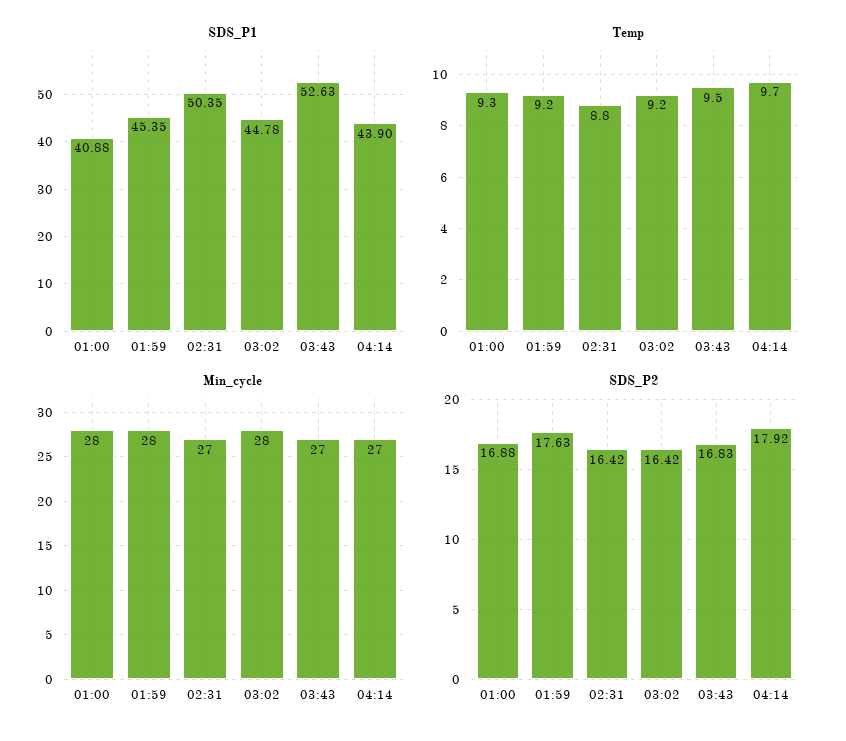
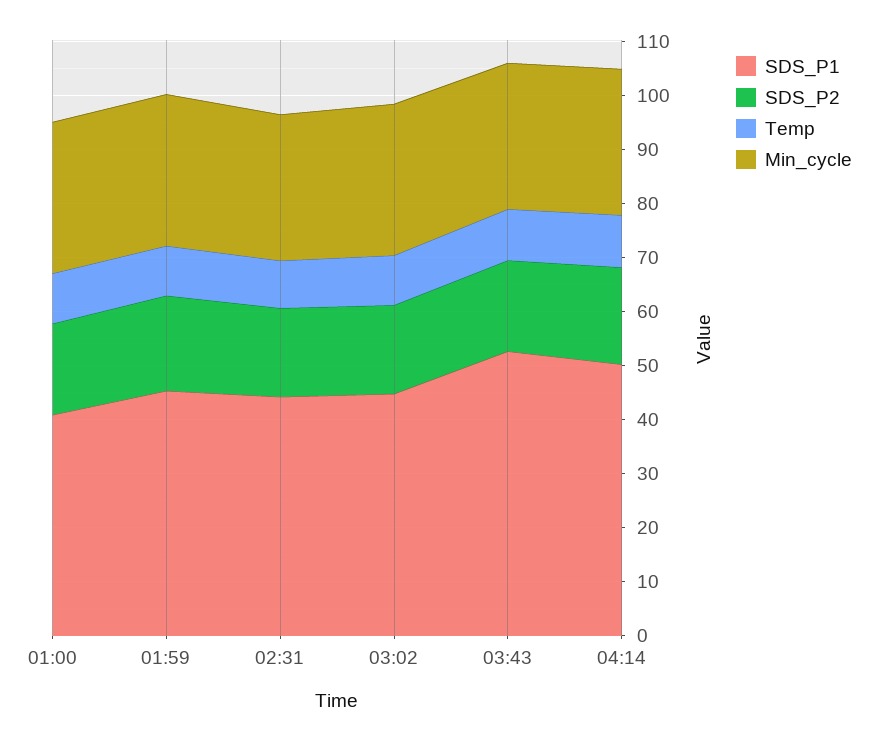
  {
    "SDS_P1": {
      "01:00": 40.88,
      "01:59": 45.35,
-     "02:31": 50.35,
+     "02:31": 44,
      "03:02": 44.78,
      "03:43": 52.63,
-     "04:14": 43.9
+     "04:14": 50
    },
    "Temp": {
      "01:00": 9.3,
      "01:59": 9.2,
      "02:31": 8.8,
      "03:02": 9.2,
      "03:43": 9.5,
      "04:14": 9.7
    },
    "Min_cycle": {
      "01:00": 28,
      "01:59": 28,
      "02:31": 27,
      "03:02": 28,
      "03:43": 27,
      "04:14": 27
    },
    "SDS_P2": {
      "01:00": 16.88,
      "01:59": 17.63,
      "02:31": 16.42,
      "03:02": 16.42,
      "03:43": 16.83,
      "04:14": 17.92
    }
  }

